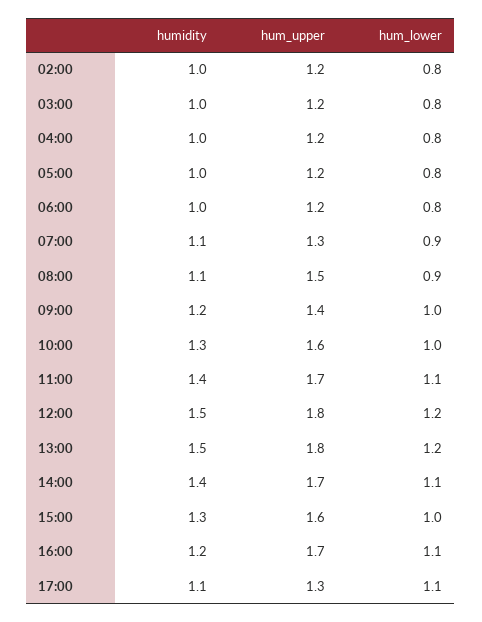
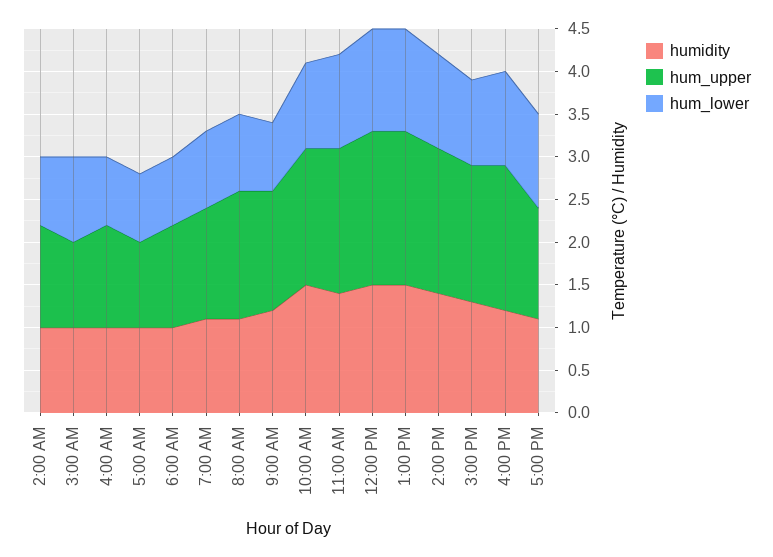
  {
    "humidity": {
      "02:00": 1,
      "03:00": 1,
      "04:00": 1,
      "05:00": 1,
      "06:00": 1,
      "07:00": 1.1,
      "08:00": 1.1,
      "09:00": 1.2,
-     "10:00": 1.3,
+     "10:00": 1.5,
      "11:00": 1.4,
      "12:00": 1.5,
      "13:00": 1.5,
      "14:00": 1.4,
      "15:00": 1.3,
      "16:00": 1.2,
      "17:00": 1.1
    },
    "hum_upper": {
      "02:00": 1.2,
-     "03:00": 1.2,
+     "03:00": 1,
      "04:00": 1.2,
-     "05:00": 1.2,
+     "05:00": 1,
      "06:00": 1.2,
      "07:00": 1.3,
      "08:00": 1.5,
      "09:00": 1.4,
      "10:00": 1.6,
      "11:00": 1.7,
      "12:00": 1.8,
      "13:00": 1.8,
      "14:00": 1.7,
      "15:00": 1.6,
      "16:00": 1.7,
      "17:00": 1.3
    },
    "hum_lower": {
      "02:00": 0.8,
-     "03:00": 0.8,
+     "03:00": 1,
      "04:00": 0.8,
      "05:00": 0.8,
      "06:00": 0.8,
      "07:00": 0.9,
      "08:00": 0.9,
-     "09:00": 1,
+     "09:00": 0.8,
      "10:00": 1,
      "11:00": 1.1,
      "12:00": 1.2,
      "13:00": 1.2,
      "14:00": 1.1,
      "15:00": 1,
      "16:00": 1.1,
      "17:00": 1.1
    }
  }

